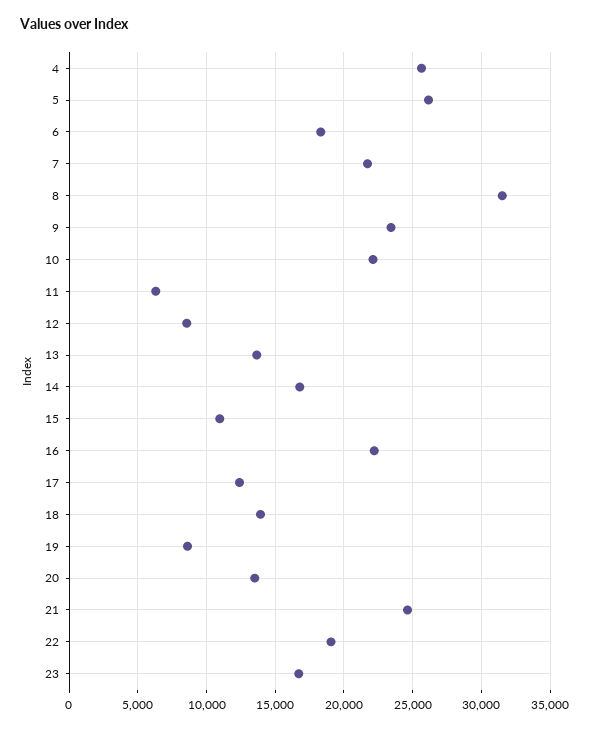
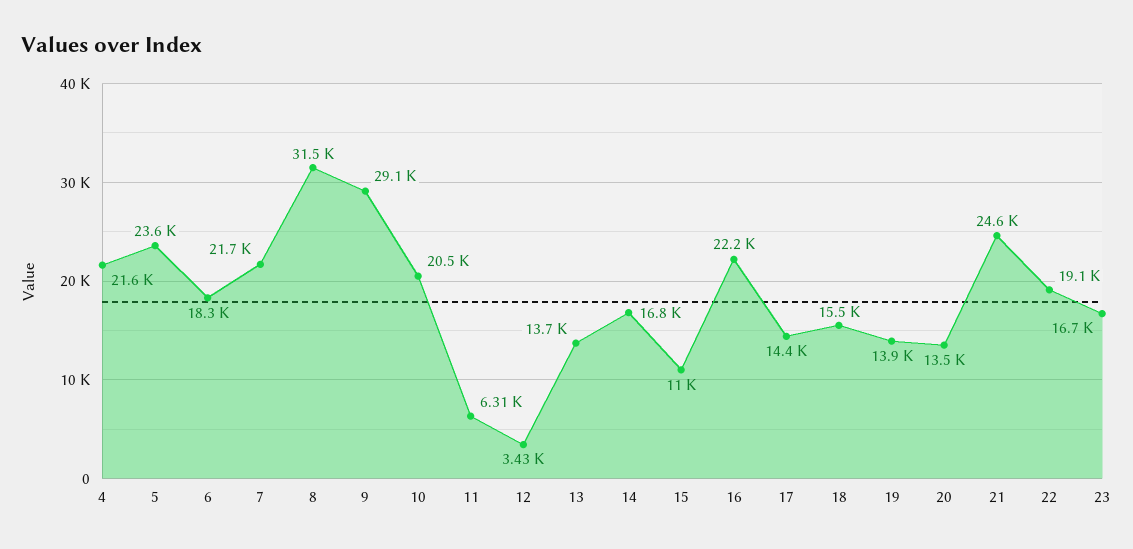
  {
-   "4": 25500,
+   "4": 21600,
-   "5": 26000,
+   "5": 23600,
    "6": 18300,
    "7": 21700,
    "8": 31500,
-   "9": 23500,
+   "9": 29100,
-   "10": 22000,
+   "10": 20500,
    "11": 6310,
-   "12": 8500,
+   "12": 3430,
    "13": 13700,
    "14": 16800,
    "15": 11000,
    "16": 22200,
-   "17": 12500,
+   "17": 14400,
-   "18": 14000,
+   "18": 15500,
-   "19": 8500,
+   "19": 13900,
    "20": 13500,
    "21": 24600,
    "22": 19100,
    "23": 16700
  }

